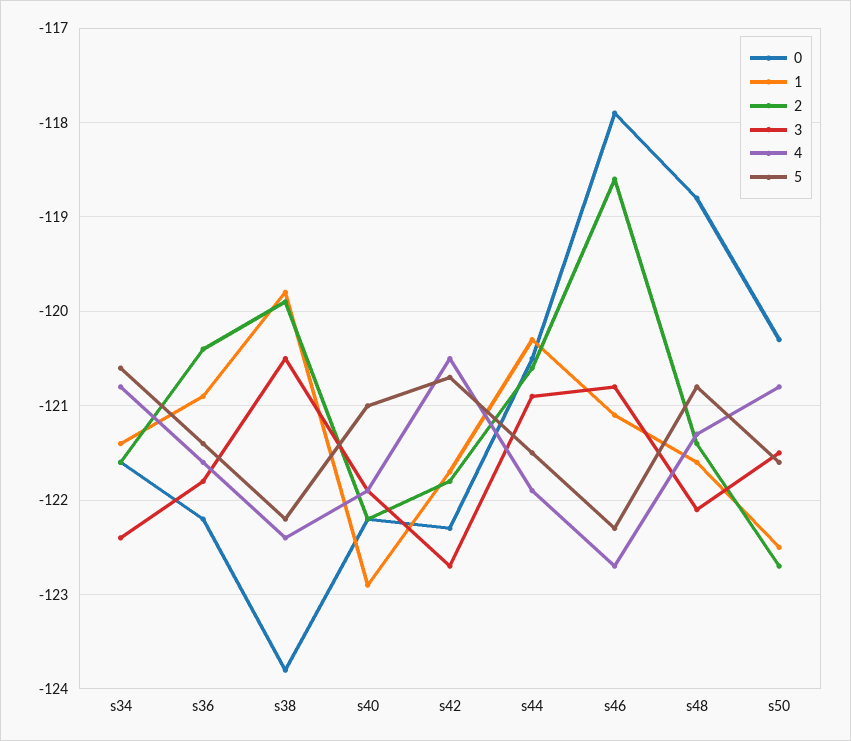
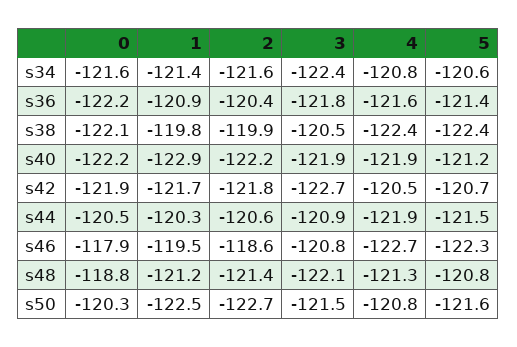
  {
    "0": {
      "s34": -121.6,
      "s36": -122.2,
-     "s38": -123.8,
+     "s38": -122.1,
      "s40": -122.2,
-     "s42": -122.3,
+     "s42": -121.9,
      "s44": -120.5,
      "s46": -117.9,
      "s48": -118.8,
      "s50": -120.3
    },
    "1": {
      "s34": -121.4,
      "s36": -120.9,
      "s38": -119.8,
      "s40": -122.9,
      "s42": -121.7,
      "s44": -120.3,
-     "s46": -121.1,
+     "s46": -119.5,
-     "s48": -121.6,
+     "s48": -121.2,
      "s50": -122.5
    },
    "2": {
      "s34": -121.6,
      "s36": -120.4,
      "s38": -119.9,
      "s40": -122.2,
      "s42": -121.8,
      "s44": -120.6,
      "s46": -118.6,
      "s48": -121.4,
      "s50": -122.7
    },
    "3": {
      "s34": -122.4,
      "s36": -121.8,
      "s38": -120.5,
      "s40": -121.9,
      "s42": -122.7,
      "s44": -120.9,
      "s46": -120.8,
      "s48": -122.1,
      "s50": -121.5
    },
    "4": {
      "s34": -120.8,
      "s36": -121.6,
      "s38": -122.4,
      "s40": -121.9,
      "s42": -120.5,
      "s44": -121.9,
      "s46": -122.7,
      "s48": -121.3,
      "s50": -120.8
    },
    "5": {
      "s34": -120.6,
      "s36": -121.4,
-     "s38": -122.2,
+     "s38": -122.4,
-     "s40": -121,
+     "s40": -121.2,
      "s42": -120.7,
      "s44": -121.5,
      "s46": -122.3,
      "s48": -120.8,
      "s50": -121.6
    }
  }

